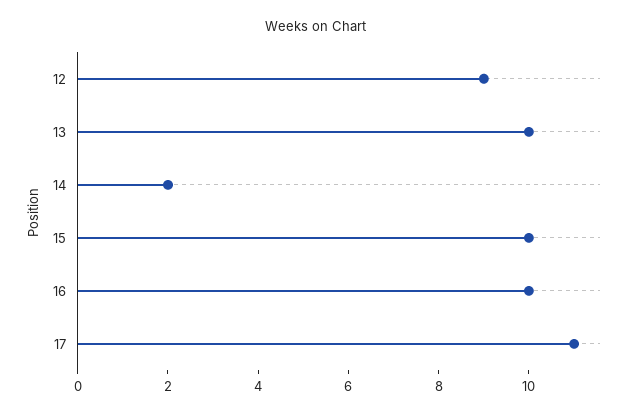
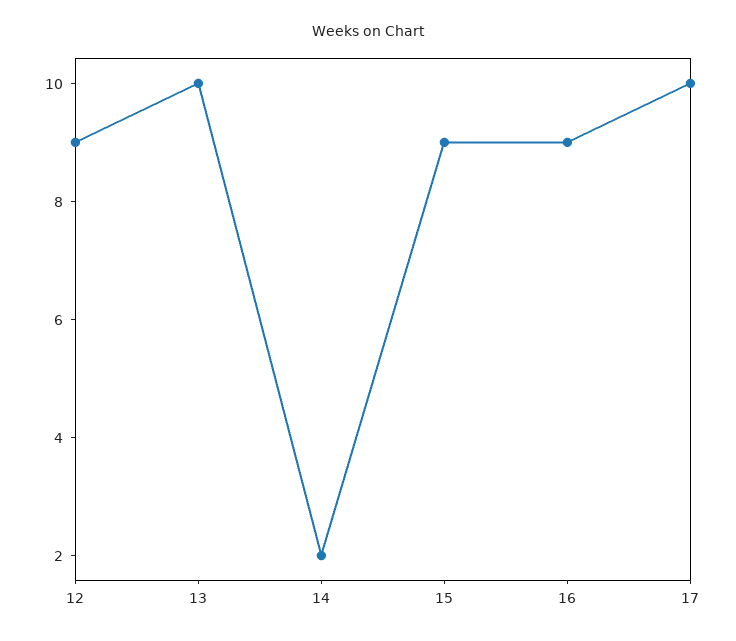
  {
    "12": 9,
    "13": 10,
    "14": 2,
-   "15": 10,
+   "15": 9,
-   "16": 10,
+   "16": 9,
-   "17": 11
+   "17": 10
  }

